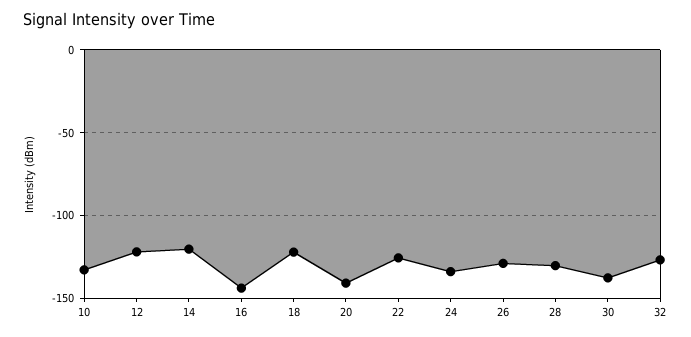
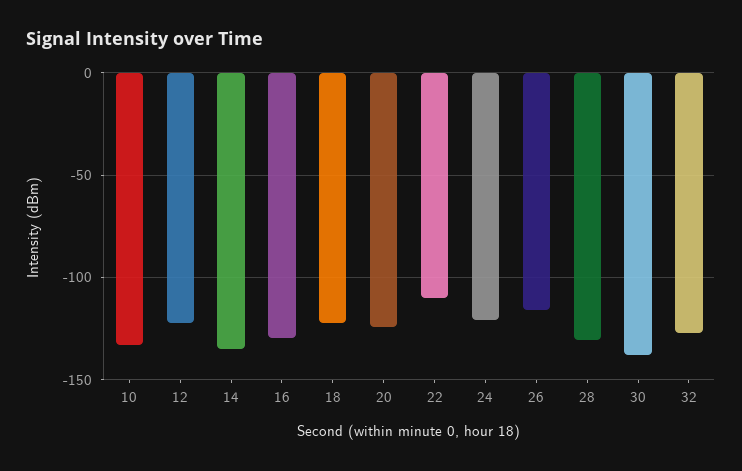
  {
    "10": -135,
    "12": -120,
-   "14": -120,
+   "14": -135,
-   "16": -145,
+   "16": -130,
    "18": -120,
-   "20": -140,
+   "20": -125,
-   "22": -125,
+   "22": -110,
-   "24": -135,
+   "24": -120,
-   "26": -130,
+   "26": -115,
    "28": -130,
    "30": -140,
    "32": -125
  }

